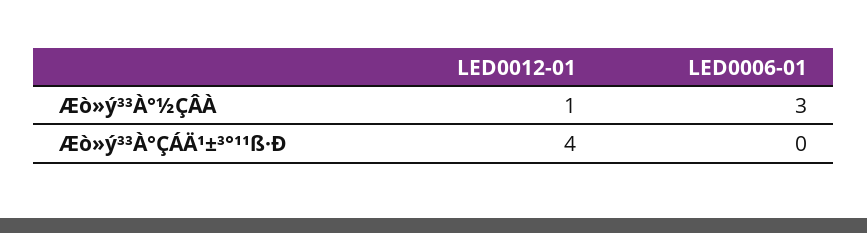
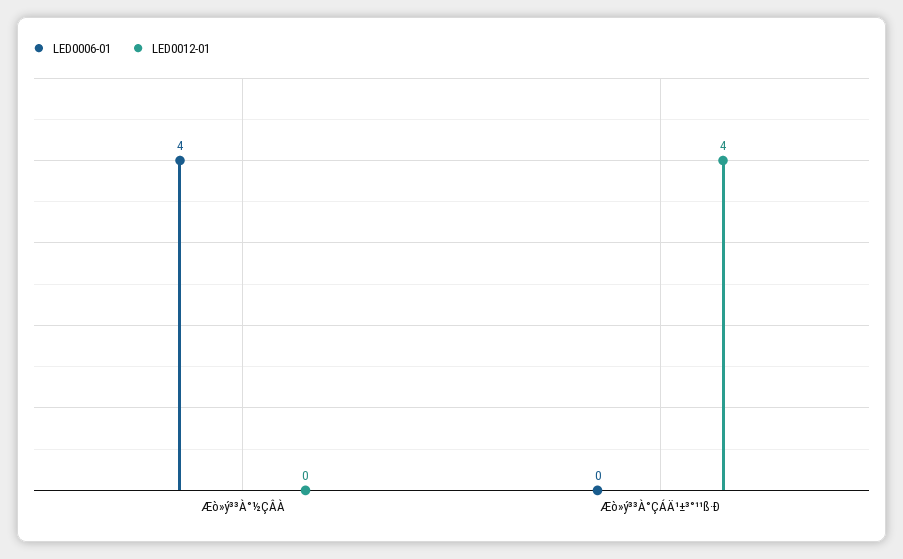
  {
    "LED0012-01": {
-     "Æò»ý³³À°½ÇÂÀ": 1,
+     "Æò»ý³³À°½ÇÂÀ": 0,
      "Æò»ý³³À°ÇÁÄ¹±³°¹¹ß·Ð": 4
    },
    "LED0006-01": {
-     "Æò»ý³³À°½ÇÂÀ": 3,
+     "Æò»ý³³À°½ÇÂÀ": 4,
      "Æò»ý³³À°ÇÁÄ¹±³°¹¹ß·Ð": 0
    }
  }

